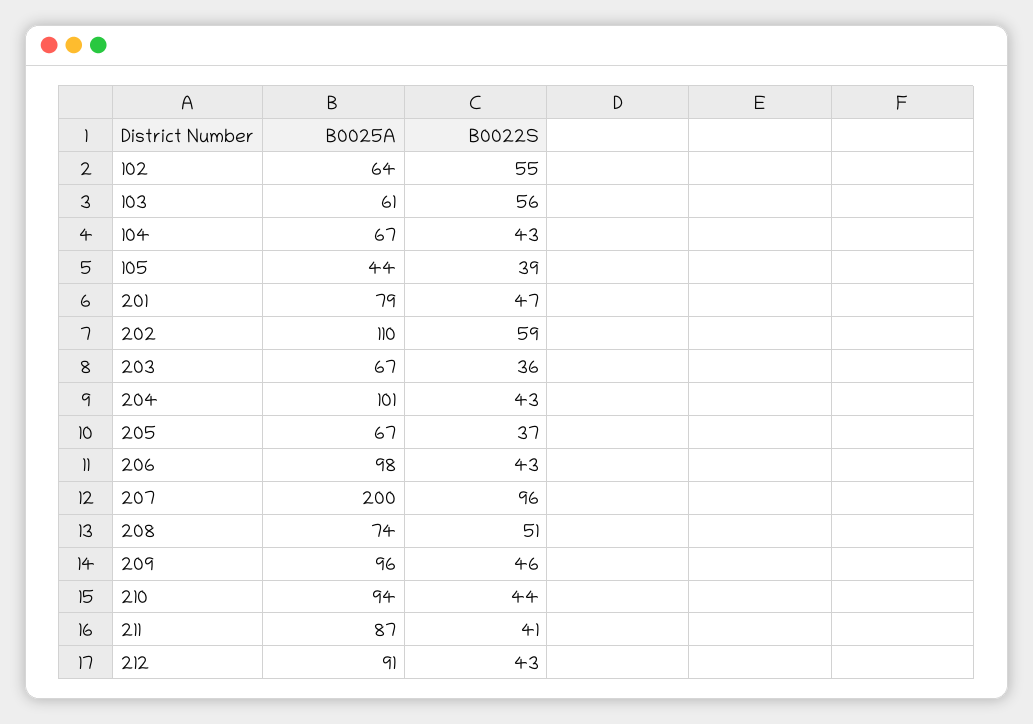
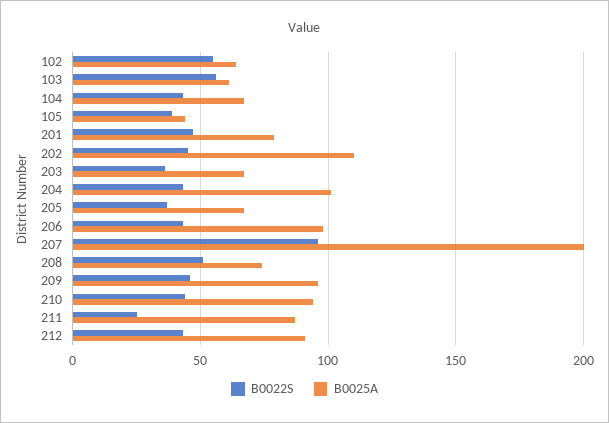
  {
    "B0025A": {
      "102": 64,
      "103": 61,
      "104": 67,
      "105": 44,
      "201": 79,
      "202": 110,
      "203": 67,
      "204": 101,
      "205": 67,
      "206": 98,
      "207": 200,
      "208": 74,
      "209": 96,
      "210": 94,
      "211": 87,
      "212": 91
    },
    "B0022S": {
      "102": 55,
      "103": 56,
      "104": 43,
      "105": 39,
      "201": 47,
-     "202": 59,
+     "202": 45,
      "203": 36,
      "204": 43,
      "205": 37,
      "206": 43,
      "207": 96,
      "208": 51,
      "209": 46,
      "210": 44,
-     "211": 41,
+     "211": 25,
      "212": 43
    }
  }

